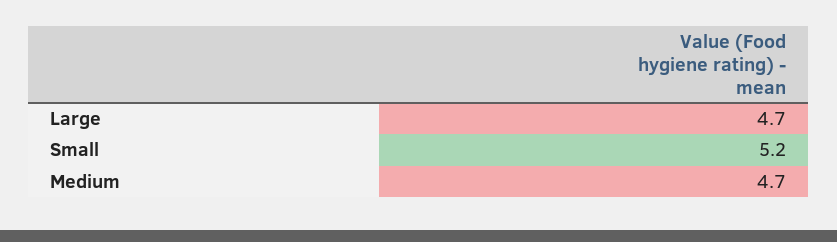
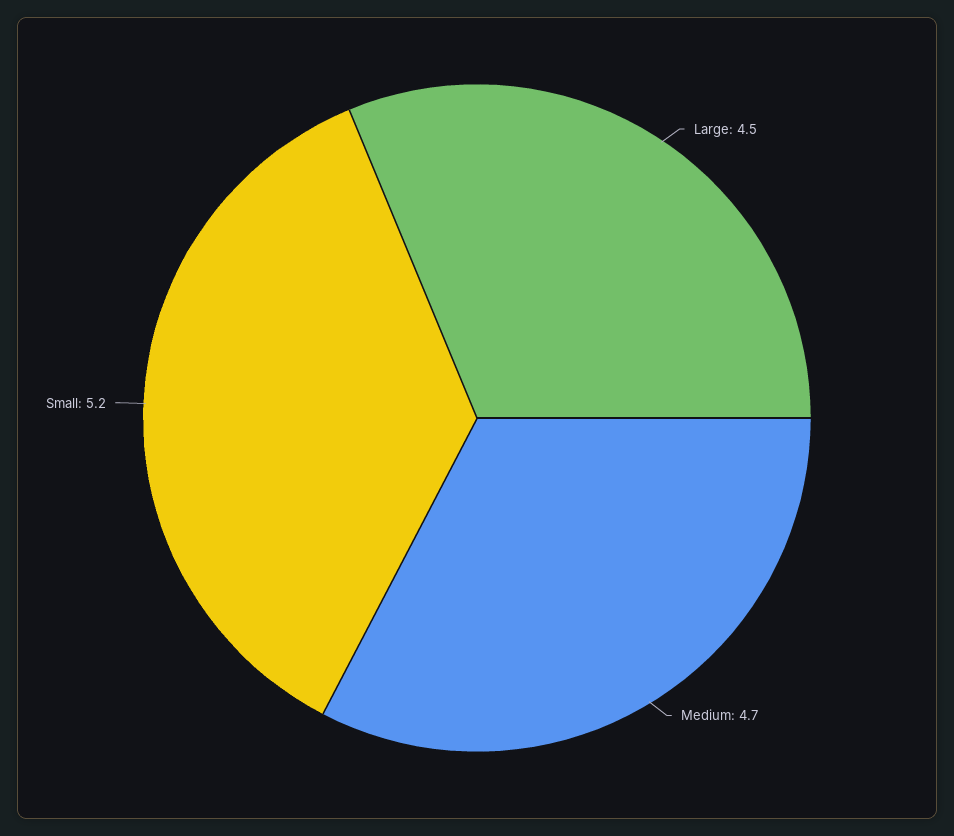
  {
-   "Large": 4.7,
+   "Large": 4.5,
    "Small": 5.2,
    "Medium": 4.7
  }

